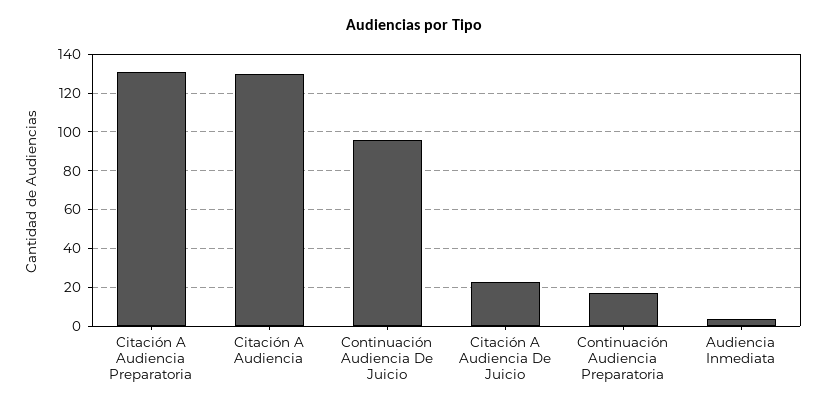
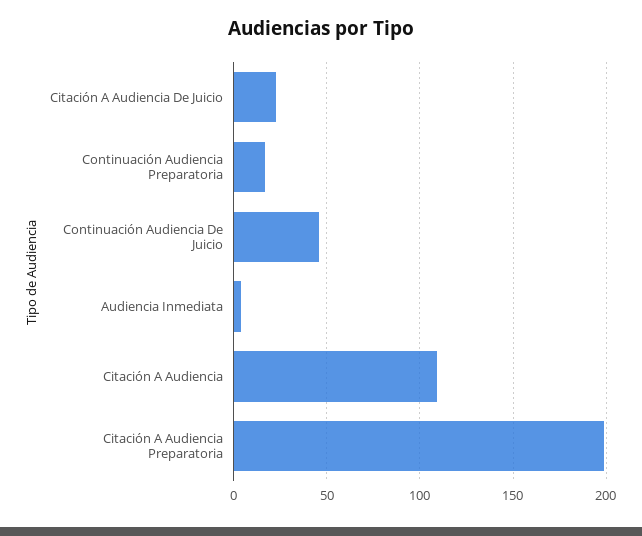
  {
-   "Citación A Audiencia Preparatoria": 130,
+   "Citación A Audiencia Preparatoria": 200,
-   "Citación A Audiencia": 130,
+   "Citación A Audiencia": 110,
-   "Continuación Audiencia De Juicio": 95,
+   "Continuación Audiencia De Juicio": 45,
    "Citación A Audiencia De Juicio": 25,
    "Continuación Audiencia Preparatoria": 15,
    "Audiencia Inmediata": 5
  }

